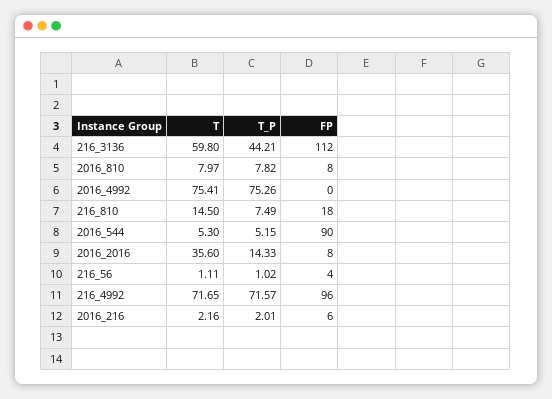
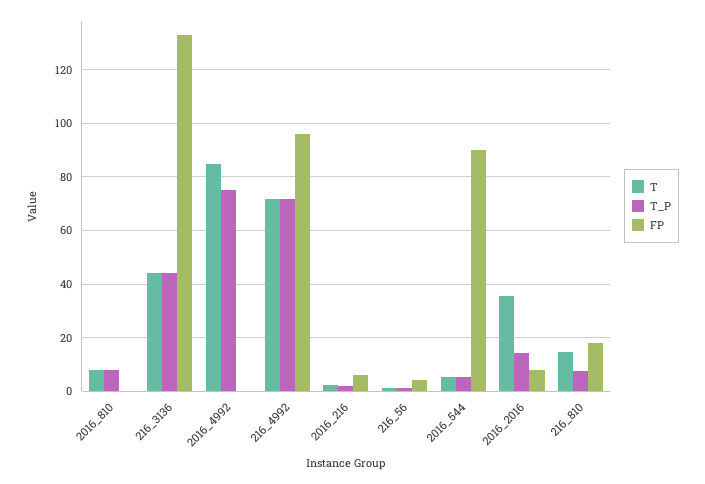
  {
    "T": {
-     "216_3136": 59.8,
+     "216_3136": 45,
      "2016_810": 7.97,
-     "2016_4992": 75.41,
+     "2016_4992": 85,
      "216_810": 14.5,
      "2016_544": 5.3,
      "2016_2016": 35.6,
      "216_56": 1.11,
      "216_4992": 71.65,
      "2016_216": 2.16
    },
    "T_P": {
      "216_3136": 44.21,
      "2016_810": 7.82,
      "2016_4992": 75.26,
      "216_810": 7.49,
      "2016_544": 5.15,
      "2016_2016": 14.33,
      "216_56": 1.02,
      "216_4992": 71.57,
      "2016_216": 2.01
    },
    "FP": {
-     "216_3136": 112,
+     "216_3136": 132.5,
-     "2016_810": 8,
+     "2016_810": 0,
      "2016_4992": 0,
      "216_810": 18,
      "2016_544": 90,
      "2016_2016": 8,
      "216_56": 4,
      "216_4992": 96,
      "2016_216": 6
    }
  }

